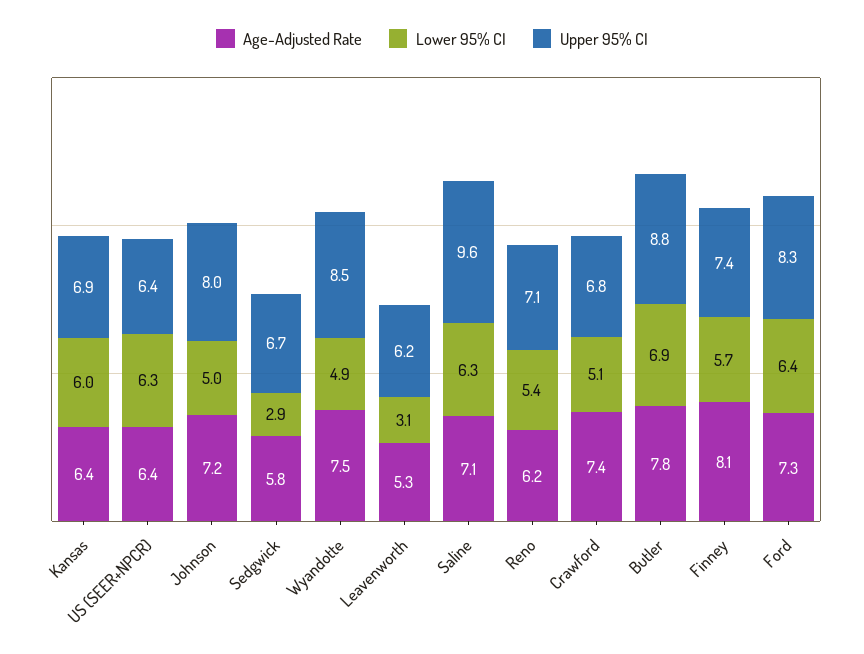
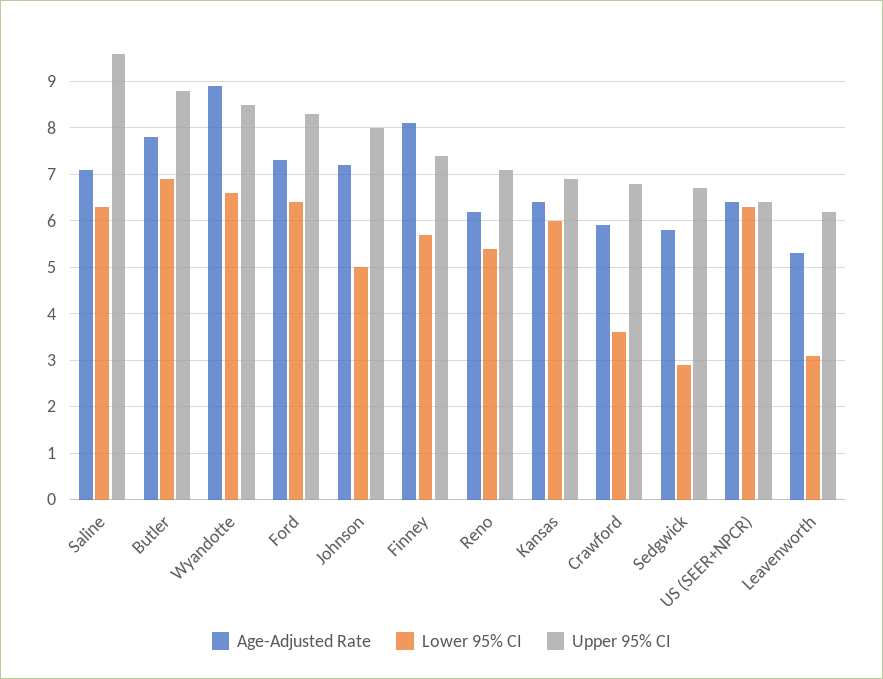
  {
    "Age-Adjusted Rate": {
      "Kansas": 6.4,
      "US (SEER+NPCR)": 6.4,
      "Johnson": 7.2,
      "Sedgwick": 5.8,
-     "Wyandotte": 7.5,
+     "Wyandotte": 9,
      "Leavenworth": 5.3,
      "Saline": 7.1,
      "Reno": 6.2,
-     "Crawford": 7.4,
+     "Crawford": 6,
      "Butler": 7.8,
      "Finney": 8.1,
      "Ford": 7.3
    },
    "Lower 95% CI": {
      "Kansas": 6,
      "US (SEER+NPCR)": 6.3,
      "Johnson": 5,
      "Sedgwick": 2.9,
-     "Wyandotte": 4.9,
+     "Wyandotte": 6.5,
      "Leavenworth": 3.1,
      "Saline": 6.3,
      "Reno": 5.4,
-     "Crawford": 5.1,
+     "Crawford": 3.5,
      "Butler": 6.9,
      "Finney": 5.7,
      "Ford": 6.4
    },
    "Upper 95% CI": {
      "Kansas": 6.9,
      "US (SEER+NPCR)": 6.4,
      "Johnson": 8,
      "Sedgwick": 6.7,
      "Wyandotte": 8.5,
      "Leavenworth": 6.2,
      "Saline": 9.6,
      "Reno": 7.1,
      "Crawford": 6.8,
      "Butler": 8.8,
      "Finney": 7.4,
      "Ford": 8.3
    }
  }

